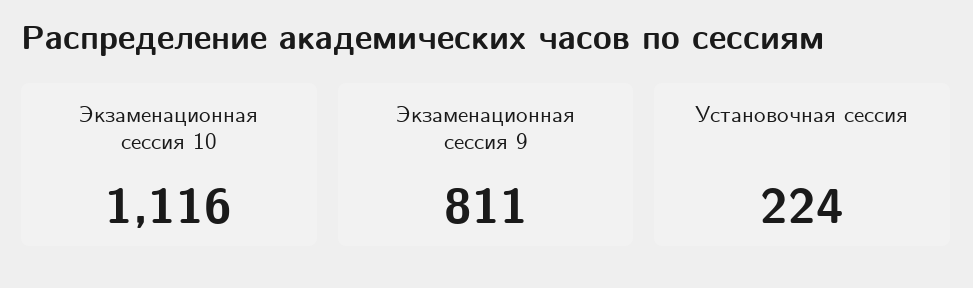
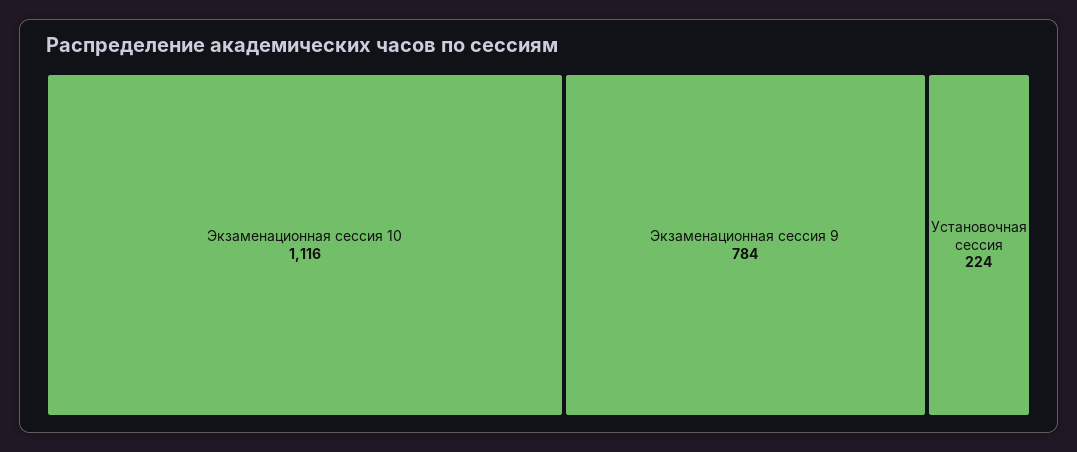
  {
    "Экзаменационная сессия 10": 1116,
-   "Экзаменационная сессия 9": 811,
+   "Экзаменационная сессия 9": 784,
    "Установочная сессия": 224
  }

